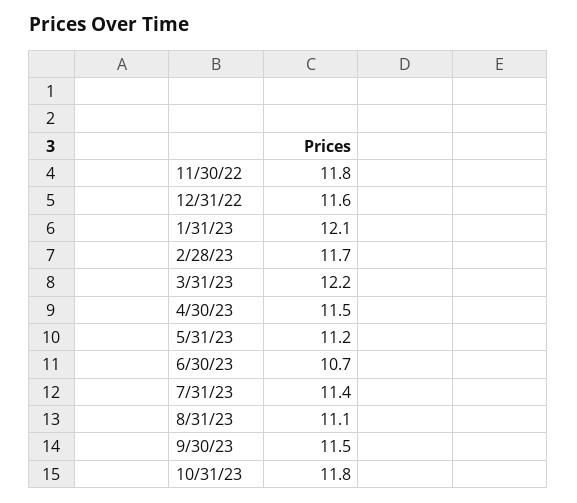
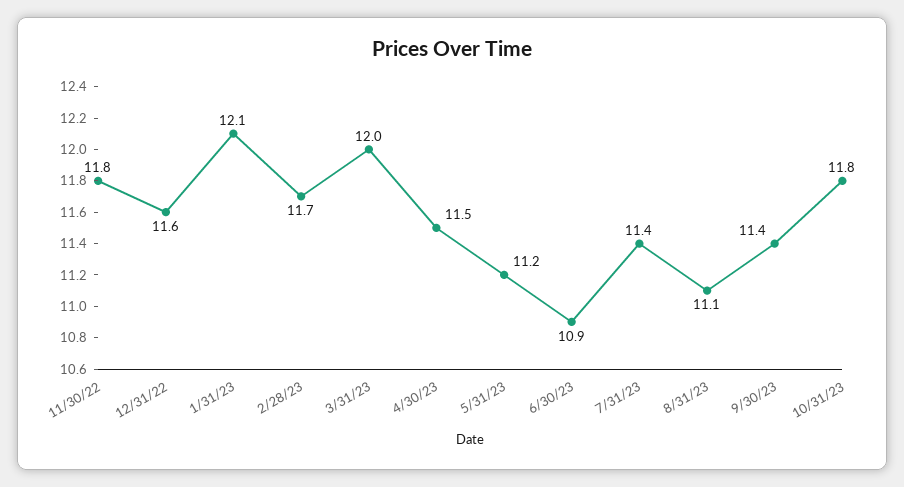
  {
    "11/30/22": 11.8,
    "12/31/22": 11.6,
    "1/31/23": 12.1,
    "2/28/23": 11.7,
-   "3/31/23": 12.2,
+   "3/31/23": 12,
    "4/30/23": 11.5,
    "5/31/23": 11.2,
-   "6/30/23": 10.7,
+   "6/30/23": 10.9,
    "7/31/23": 11.4,
    "8/31/23": 11.1,
-   "9/30/23": 11.5,
+   "9/30/23": 11.4,
    "10/31/23": 11.8
  }

